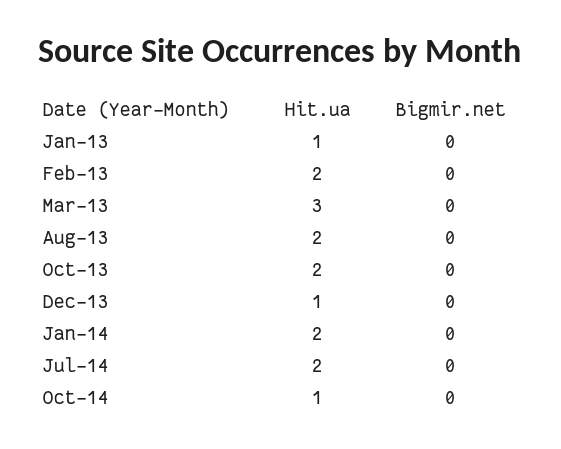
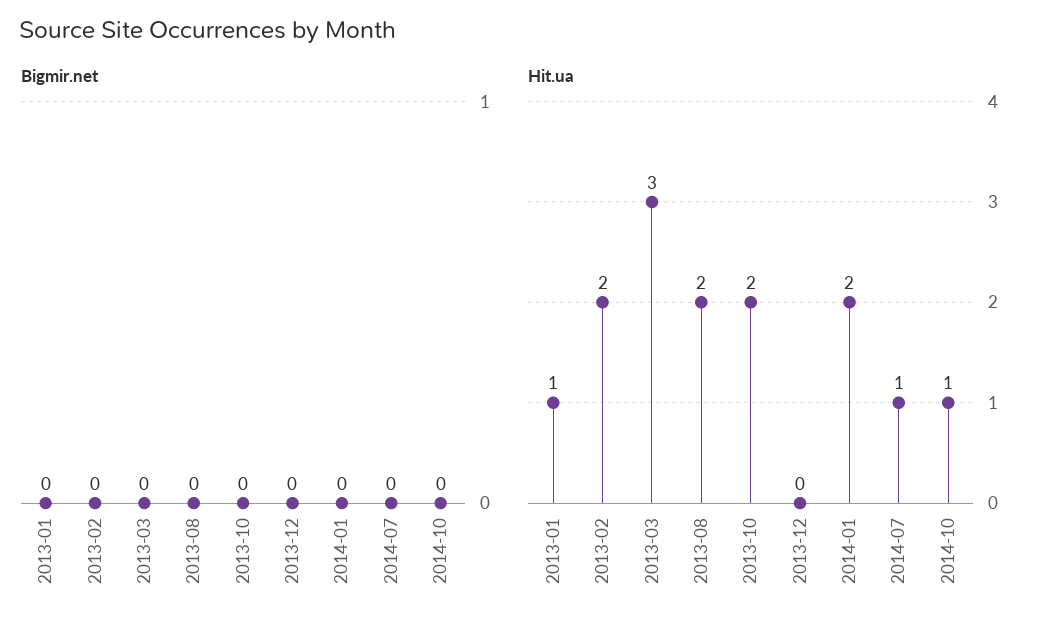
  {
    "Hit.ua": {
      "Jan-13": 1,
      "Feb-13": 2,
      "Mar-13": 3,
      "Aug-13": 2,
      "Oct-13": 2,
-     "Dec-13": 1,
+     "Dec-13": 0,
      "Jan-14": 2,
-     "Jul-14": 2,
+     "Jul-14": 1,
      "Oct-14": 1
    },
    "Bigmir.net": {
      "Jan-13": 0,
      "Feb-13": 0,
      "Mar-13": 0,
      "Aug-13": 0,
      "Oct-13": 0,
      "Dec-13": 0,
      "Jan-14": 0,
      "Jul-14": 0,
      "Oct-14": 0
    }
  }

